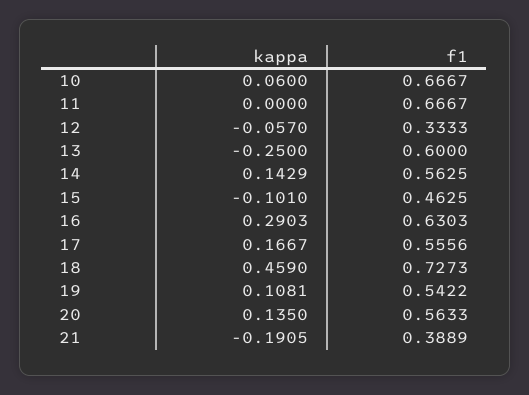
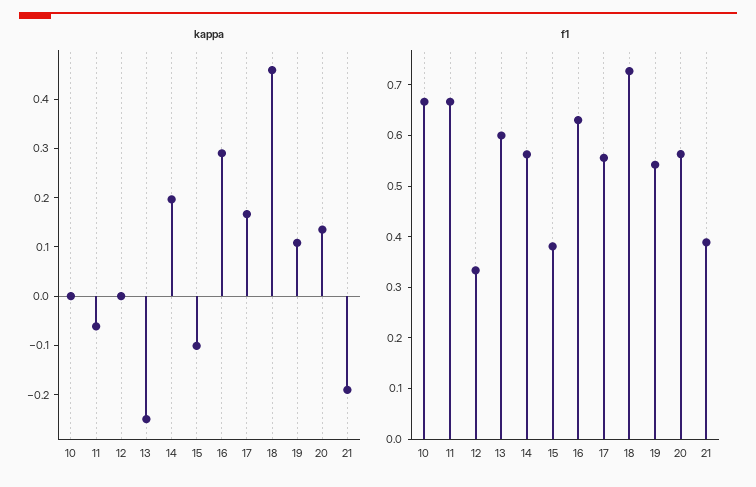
  {
    "kappa": {
-     "10": 0.06,
+     "10": 0,
-     "11": 0,
+     "11": -0.06,
-     "12": -0.057,
+     "12": 0,
      "13": -0.25,
-     "14": 0.1429,
+     "14": 0.2,
      "15": -0.101,
      "16": 0.2903,
      "17": 0.1667,
      "18": 0.459,
      "19": 0.1081,
      "20": 0.135,
      "21": -0.1905
    },
    "f1": {
      "10": 0.6667,
      "11": 0.6667,
      "12": 0.3333,
      "13": 0.6,
      "14": 0.5625,
-     "15": 0.4625,
+     "15": 0.38,
      "16": 0.6303,
      "17": 0.5556,
      "18": 0.7273,
      "19": 0.5422,
      "20": 0.5633,
      "21": 0.3889
    }
  }

